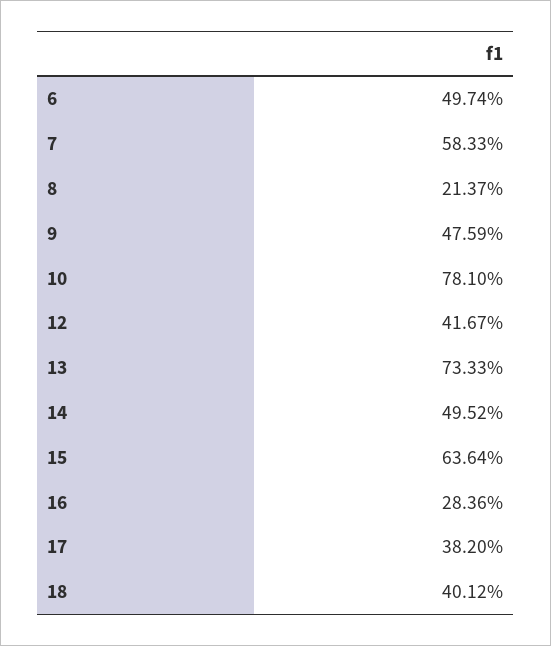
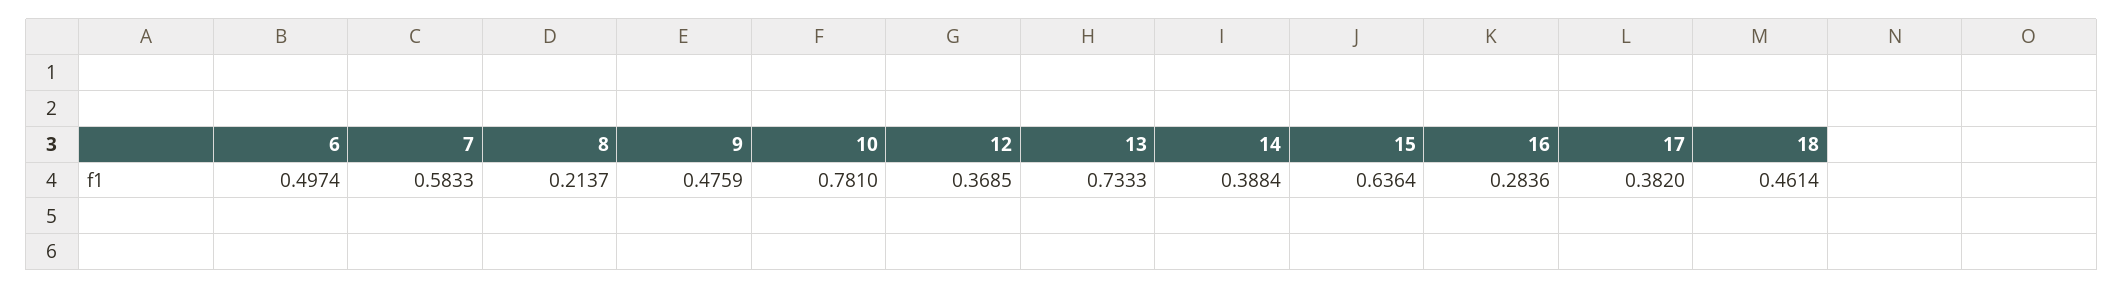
  {
    "6": 0.4974,
    "7": 0.5833,
    "8": 0.2137,
    "9": 0.4759,
    "10": 0.781,
-   "12": 0.4167,
+   "12": 0.3685,
    "13": 0.7333,
-   "14": 0.4952,
+   "14": 0.3884,
    "15": 0.6364,
    "16": 0.2836,
    "17": 0.382,
-   "18": 0.4012
+   "18": 0.4614
  }

